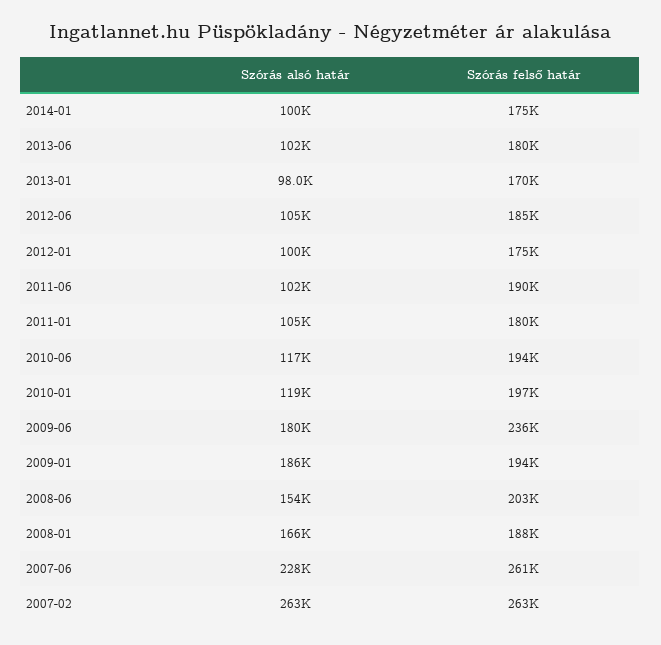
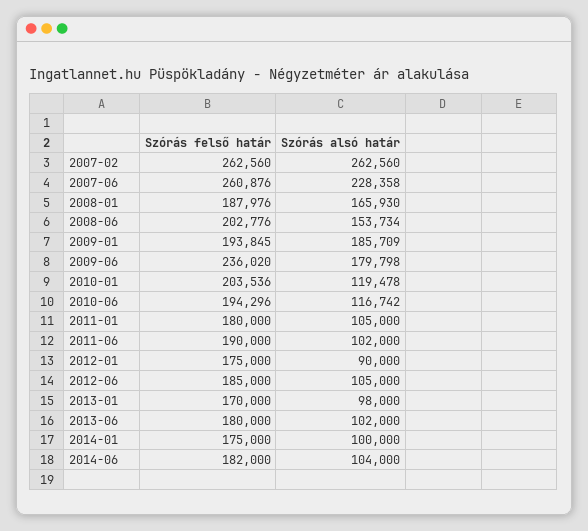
  {
    "Szórás alsó határ": {
      "2014-01": 100000,
      "2013-06": 102000,
      "2013-01": 98000,
      "2012-06": 105000,
-     "2012-01": 100000,
+     "2012-01": 90000,
      "2011-06": 102000,
      "2011-01": 105000,
      "2010-06": 116742,
      "2010-01": 119478,
      "2009-06": 179798,
      "2009-01": 185709,
      "2008-06": 153734,
      "2008-01": 165930,
      "2007-06": 228358,
-     "2007-02": 262560
+     "2007-02": 262560,
+     "2014-06": 104000
    },
    "Szórás felső határ": {
      "2014-01": 175000,
      "2013-06": 180000,
      "2013-01": 170000,
      "2012-06": 185000,
      "2012-01": 175000,
      "2011-06": 190000,
      "2011-01": 180000,
      "2010-06": 194296,
-     "2010-01": 197000,
+     "2010-01": 203536,
      "2009-06": 236020,
      "2009-01": 193845,
      "2008-06": 202776,
      "2008-01": 187976,
      "2007-06": 260876,
-     "2007-02": 262560
+     "2007-02": 262560,
+     "2014-06": 182000
    }
  }

